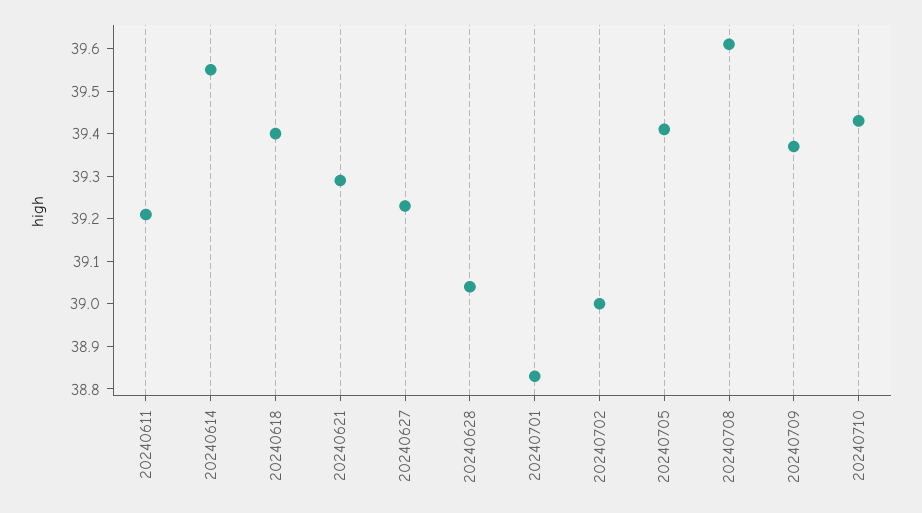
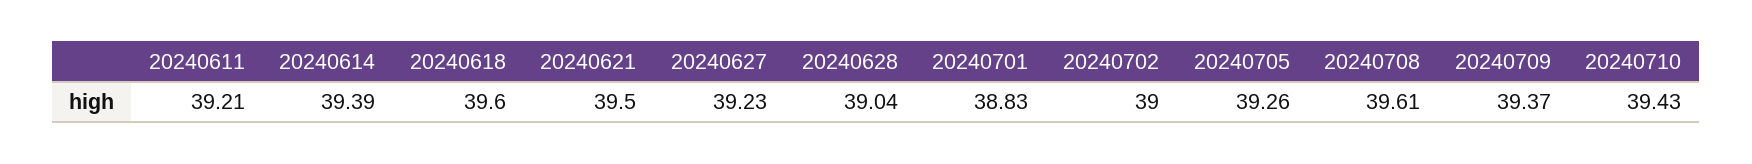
  {
    "20240611": 39.21,
-   "20240614": 39.55,
+   "20240614": 39.39,
-   "20240618": 39.4,
+   "20240618": 39.6,
-   "20240621": 39.3,
+   "20240621": 39.5,
    "20240627": 39.23,
    "20240628": 39.04,
    "20240701": 38.83,
    "20240702": 39,
-   "20240705": 39.4,
+   "20240705": 39.26,
    "20240708": 39.61,
    "20240709": 39.37,
    "20240710": 39.43
  }

